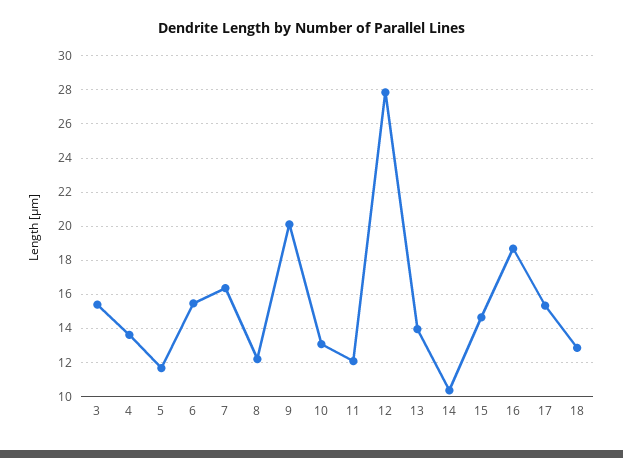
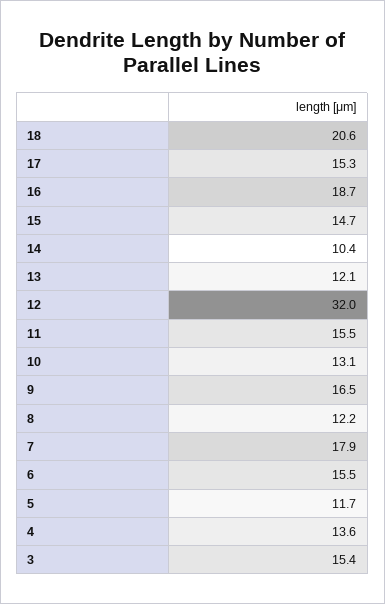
  {
    "3": 15.4,
    "4": 13.6,
    "5": 11.7,
    "6": 15.5,
-   "7": 16.5,
+   "7": 17.9,
    "8": 12.2,
-   "9": 20,
+   "9": 16.5,
    "10": 13.1,
-   "11": 12,
+   "11": 15.5,
-   "12": 28,
+   "12": 32,
-   "13": 14,
+   "13": 12.1,
    "14": 10.4,
    "15": 14.7,
    "16": 18.7,
    "17": 15.3,
-   "18": 13
+   "18": 20.6
  }

